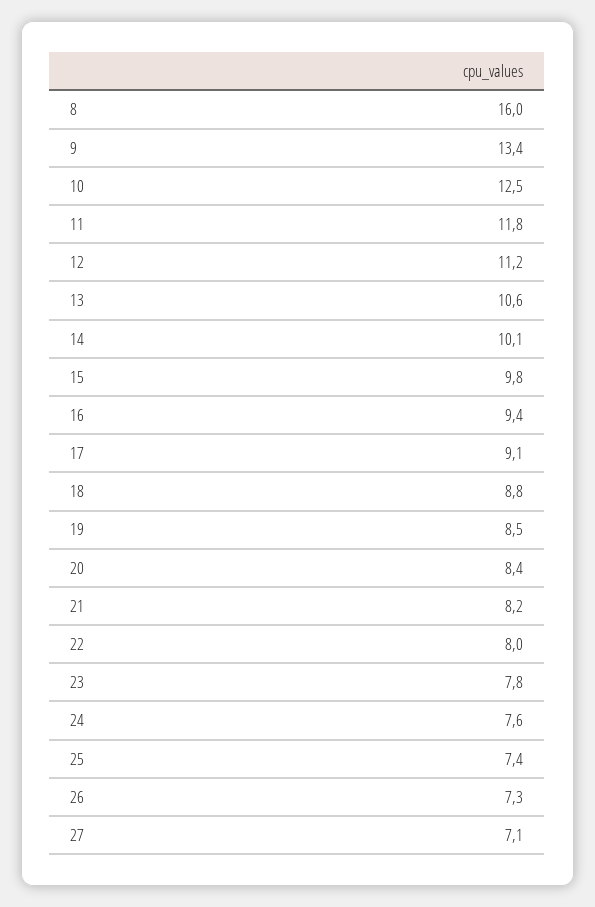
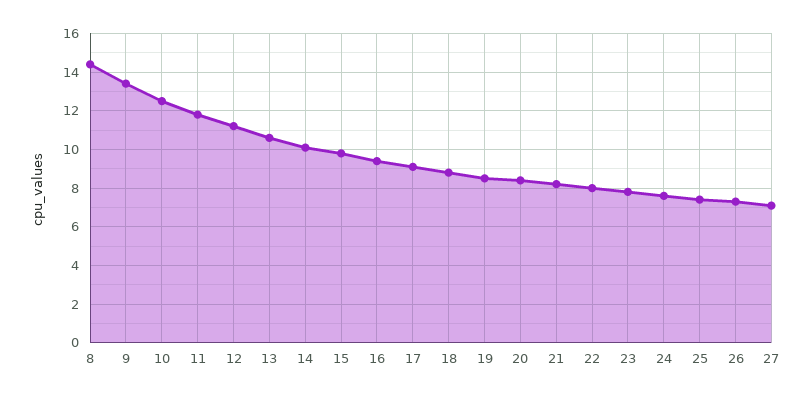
  {
-   "8": 16,
+   "8": 14.5,
    "9": 13.4,
    "10": 12.5,
    "11": 11.8,
    "12": 11.2,
    "13": 10.6,
    "14": 10.1,
    "15": 9.8,
    "16": 9.4,
    "17": 9.1,
    "18": 8.8,
    "19": 8.5,
    "20": 8.4,
    "21": 8.2,
    "22": 8,
    "23": 7.8,
    "24": 7.6,
    "25": 7.4,
    "26": 7.3,
    "27": 7.1
  }

